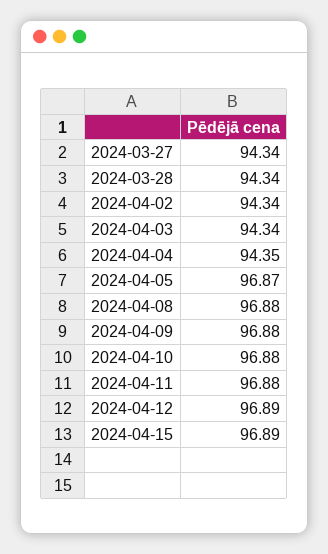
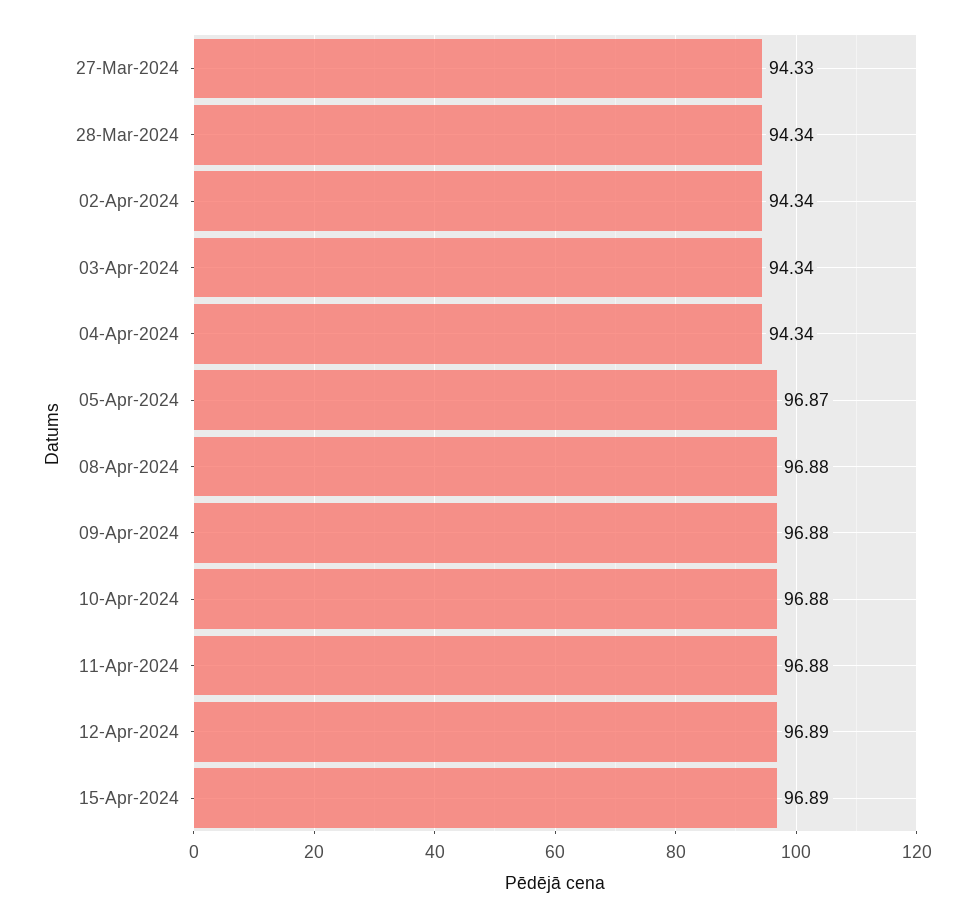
  {
-   "2024-03-27": 94.34,
+   "2024-03-27": 94.33,
    "2024-03-28": 94.34,
    "2024-04-02": 94.34,
    "2024-04-03": 94.34,
-   "2024-04-04": 94.35,
+   "2024-04-04": 94.34,
    "2024-04-05": 96.87,
    "2024-04-08": 96.88,
    "2024-04-09": 96.88,
    "2024-04-10": 96.88,
    "2024-04-11": 96.88,
    "2024-04-12": 96.89,
    "2024-04-15": 96.89
  }

